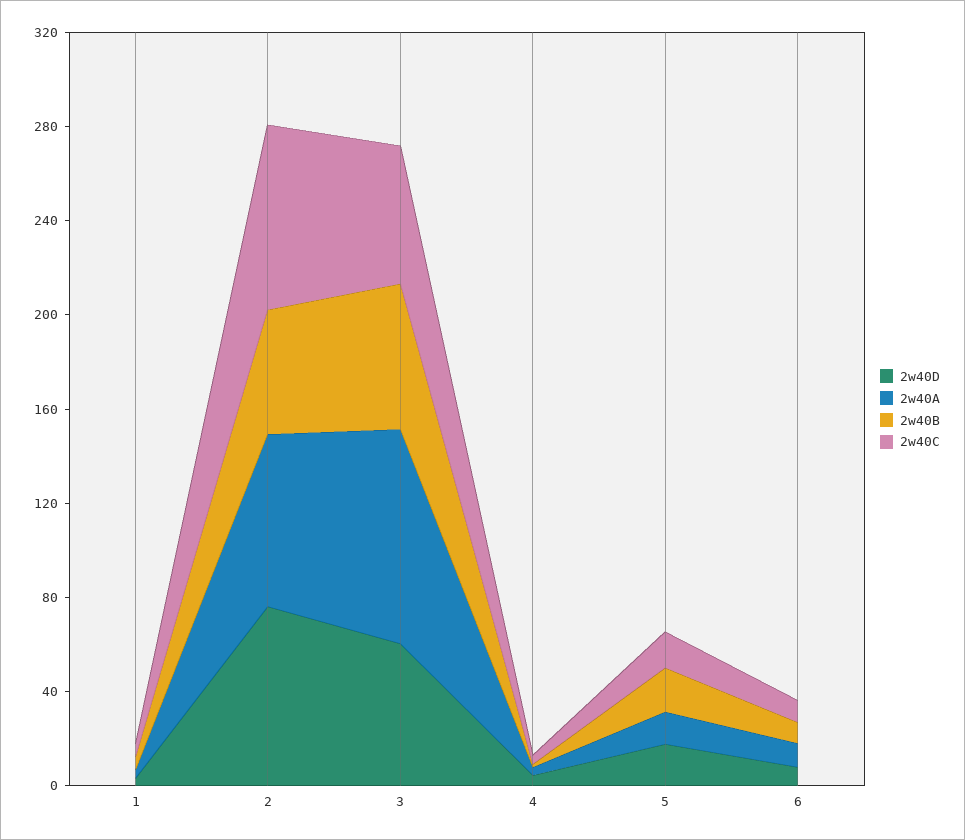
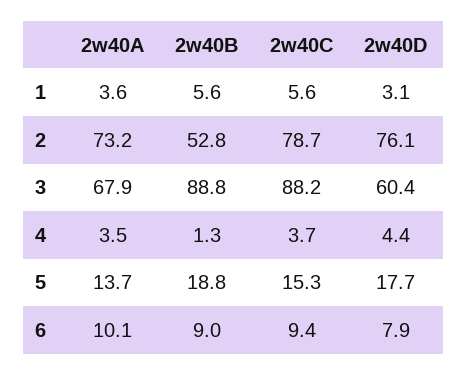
  {
    "2w40D": {
      "1": 3.1,
      "2": 76.1,
      "3": 60.4,
      "4": 4.4,
      "5": 17.7,
      "6": 7.9
    },
    "2w40A": {
      "1": 3.6,
      "2": 73.2,
-     "3": 90,
+     "3": 67.9,
      "4": 3.5,
      "5": 13.7,
      "6": 10.1
    },
    "2w40B": {
      "1": 5.6,
      "2": 52.8,
-     "3": 60,
+     "3": 88.8,
      "4": 1.3,
      "5": 18.8,
      "6": 9
    },
    "2w40C": {
      "1": 5.6,
      "2": 78.7,
-     "3": 60,
+     "3": 88.2,
      "4": 3.7,
      "5": 15.3,
      "6": 9.4
    }
  }

